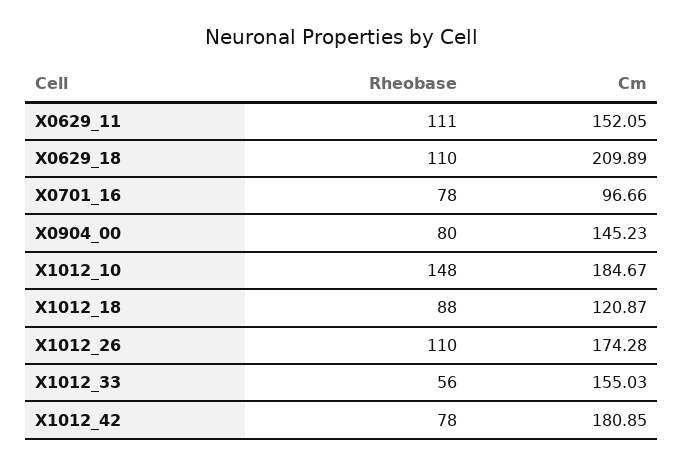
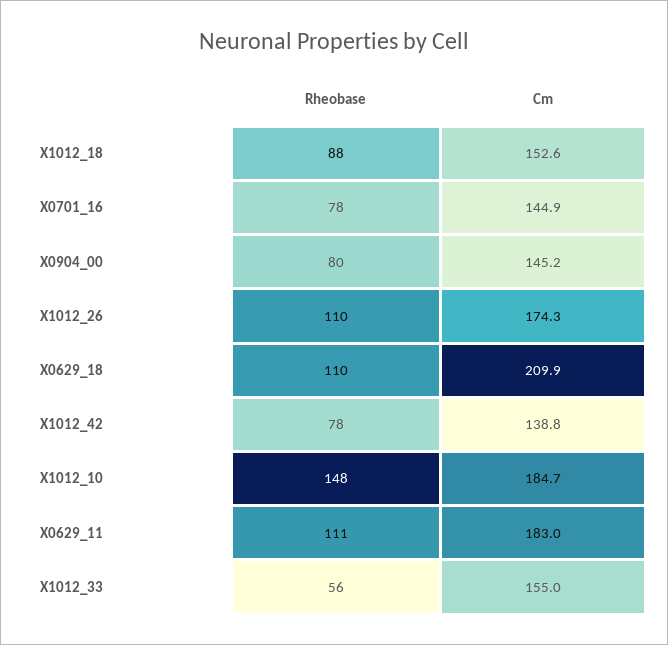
  {
    "Rheobase": {
      "X0629_11": 111,
      "X0629_18": 110,
      "X0701_16": 78,
      "X0904_00": 80,
      "X1012_10": 148,
      "X1012_18": 88,
      "X1012_26": 110,
      "X1012_33": 56,
      "X1012_42": 78
    },
    "Cm": {
-     "X0629_11": 152.05,
+     "X0629_11": 183,
      "X0629_18": 209.89,
-     "X0701_16": 96.66,
+     "X0701_16": 144.9,
      "X0904_00": 145.23,
      "X1012_10": 184.67,
-     "X1012_18": 120.87,
+     "X1012_18": 152.6,
      "X1012_26": 174.28,
      "X1012_33": 155.03,
-     "X1012_42": 180.85
+     "X1012_42": 138.8
    }
  }

